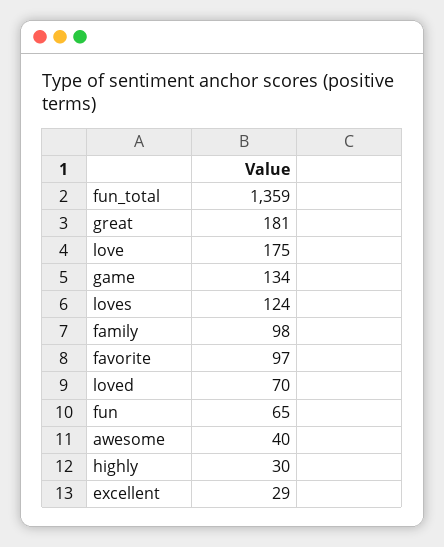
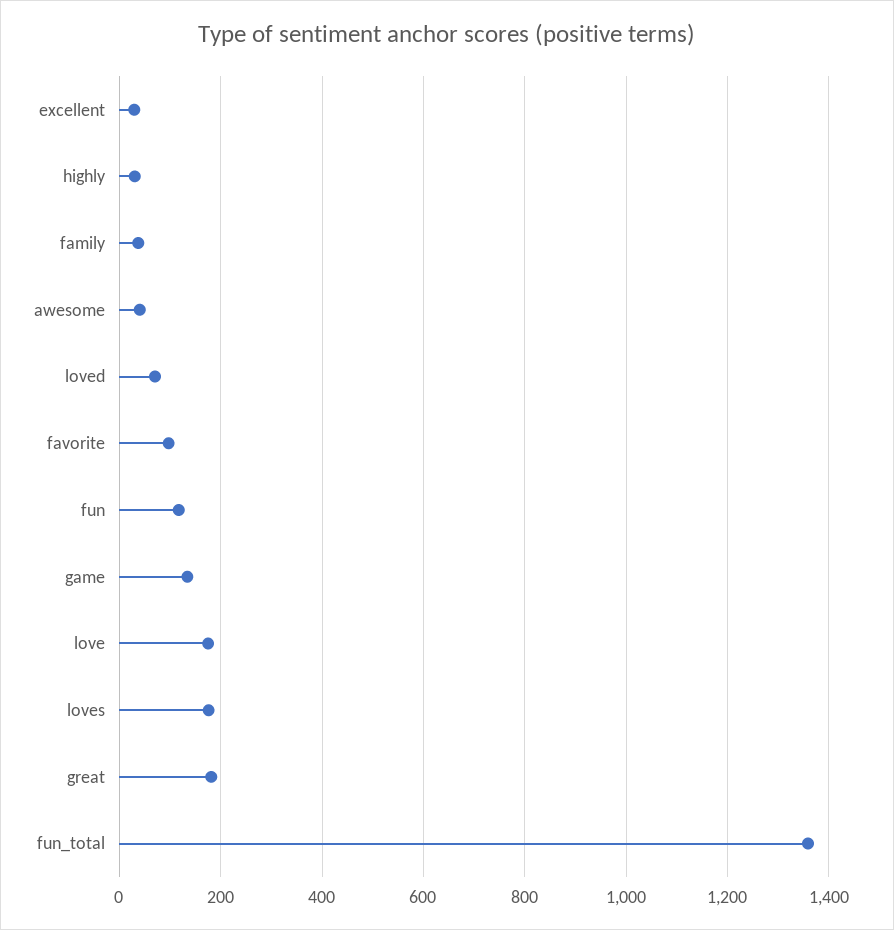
  {
    "fun_total": 1359,
    "great": 181,
    "love": 175,
    "game": 134,
-   "loves": 124,
+   "loves": 180,
-   "family": 98,
+   "family": 40,
    "favorite": 97,
    "loved": 70,
-   "fun": 65,
+   "fun": 120,
    "awesome": 40,
    "highly": 30,
    "excellent": 29
  }

